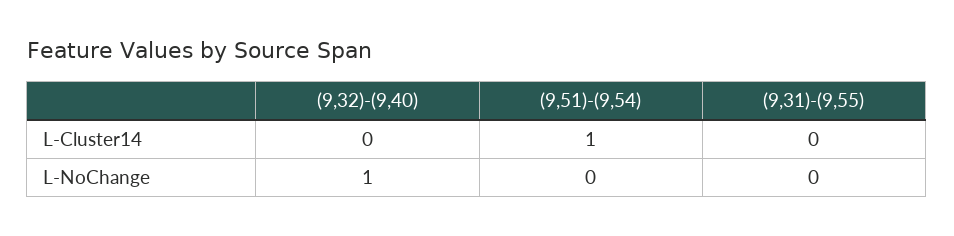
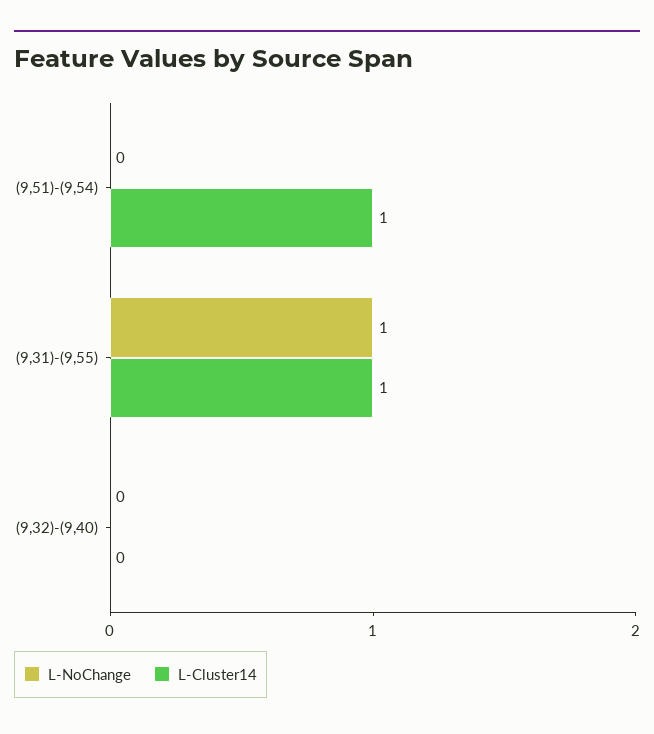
  {
    "L-Cluster14": {
      "(9,32)-(9,40)": 0,
      "(9,51)-(9,54)": 1,
-     "(9,31)-(9,55)": 0
+     "(9,31)-(9,55)": 1
    },
    "L-NoChange": {
-     "(9,32)-(9,40)": 1,
+     "(9,32)-(9,40)": 0,
      "(9,51)-(9,54)": 0,
-     "(9,31)-(9,55)": 0
+     "(9,31)-(9,55)": 1
    }
  }

